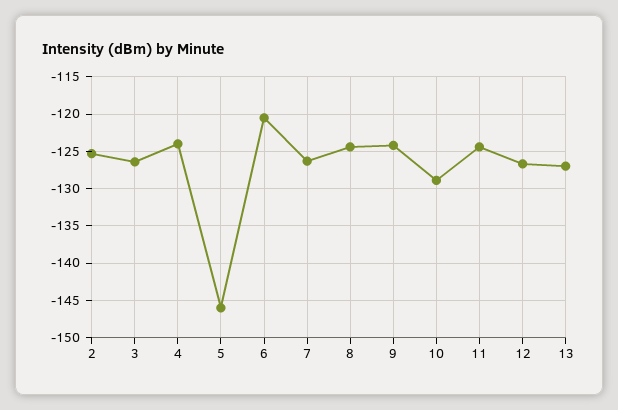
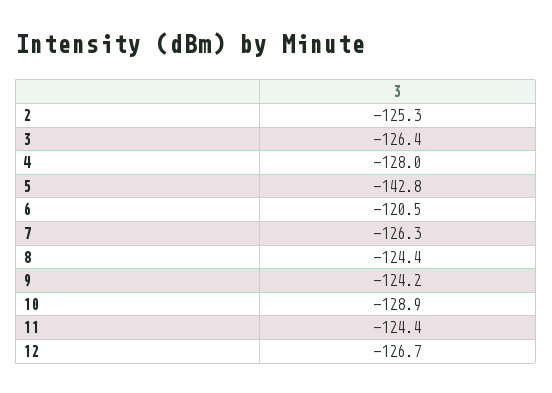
  {
    "2": -125.3,
    "3": -126.4,
-   "4": -124,
+   "4": -128,
-   "5": -146,
+   "5": -142.8,
    "6": -120.5,
    "7": -126.3,
    "8": -124.4,
    "9": -124.2,
    "10": -128.9,
    "11": -124.4,
-   "12": -126.7,
+   "12": -126.7
-   "13": -127
  }

